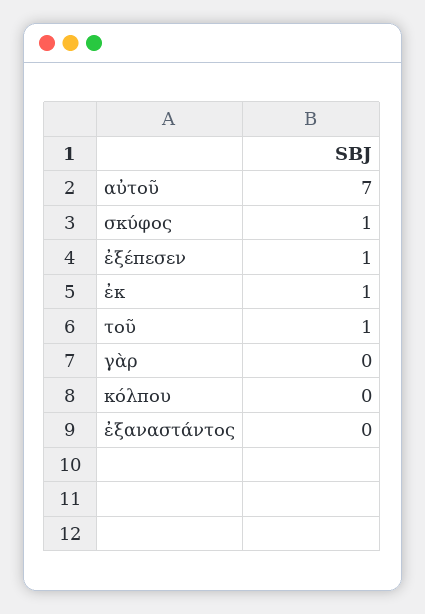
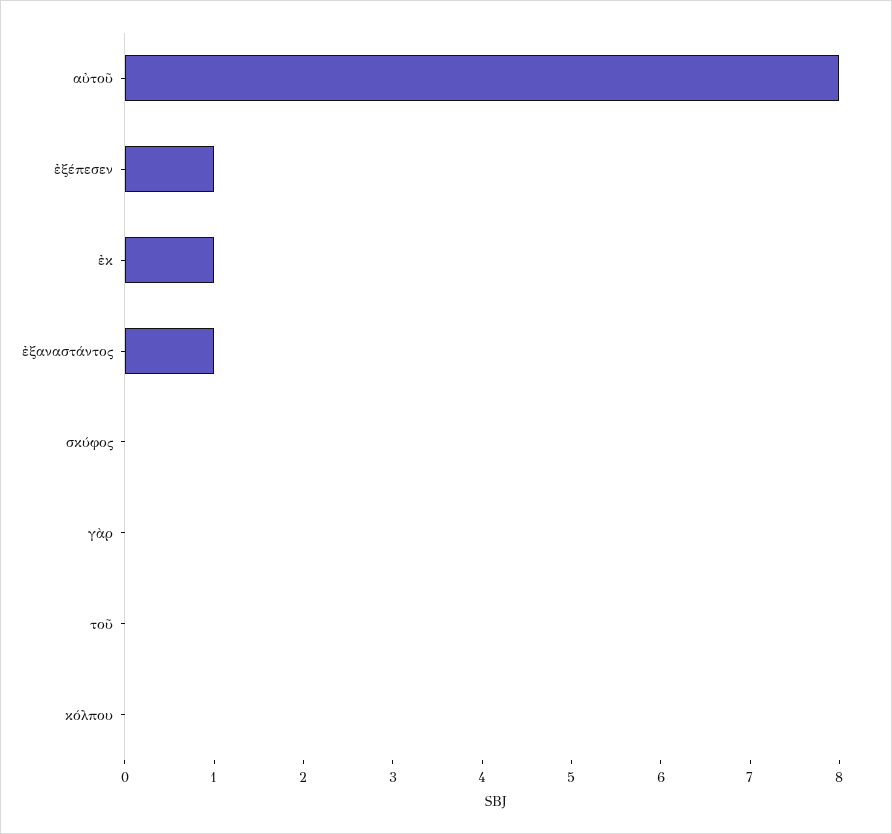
  {
-   "αὐτοῦ": 7,
+   "αὐτοῦ": 8,
-   "σκύφος": 1,
+   "σκύφος": 0,
    "ἐξέπεσεν": 1,
    "ἐκ": 1,
-   "τοῦ": 1,
+   "τοῦ": 0,
    "γὰρ": 0,
    "κόλπου": 0,
-   "ἐξαναστάντος": 0
+   "ἐξαναστάντος": 1
  }

